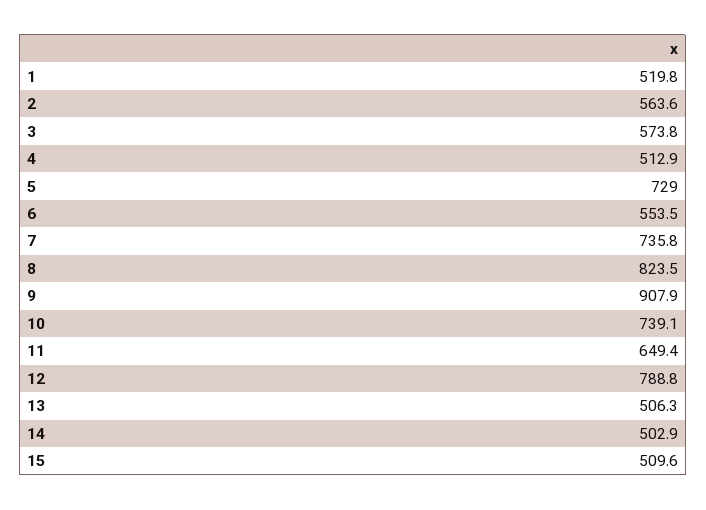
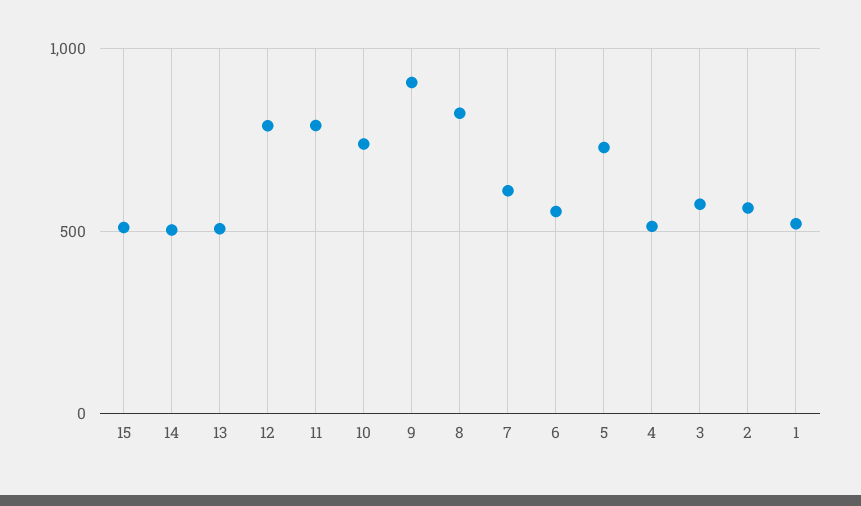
  {
    "1": 519.8,
    "2": 563.6,
    "3": 573.8,
    "4": 512.9,
    "5": 729,
    "6": 553.5,
-   "7": 735.8,
+   "7": 600,
    "8": 823.5,
    "9": 907.9,
    "10": 739.1,
-   "11": 649.4,
+   "11": 800,
    "12": 788.8,
    "13": 506.3,
    "14": 502.9,
    "15": 509.6
  }

